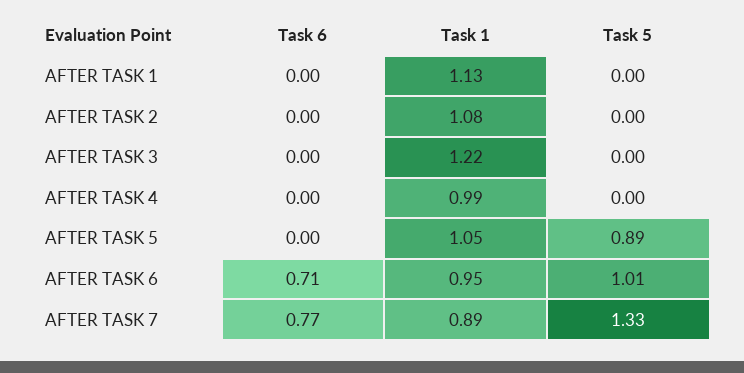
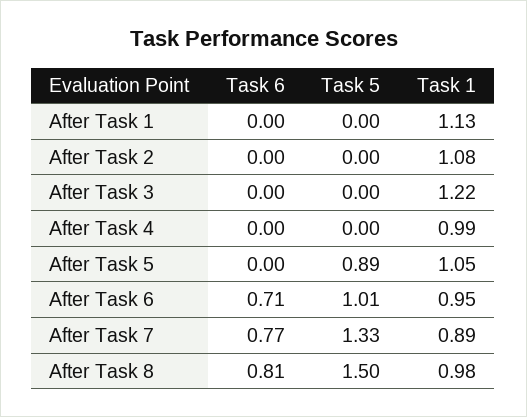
  {
    "Task 6": {
      "AFTER TASK 1": 0,
      "AFTER TASK 2": 0,
      "AFTER TASK 3": 0,
      "AFTER TASK 4": 0,
      "AFTER TASK 5": 0,
      "AFTER TASK 6": 0.71,
-     "AFTER TASK 7": 0.77
+     "AFTER TASK 7": 0.77,
+     "After Task 8": 0.81
    },
    "Task 1": {
      "AFTER TASK 1": 1.13,
      "AFTER TASK 2": 1.08,
      "AFTER TASK 3": 1.22,
      "AFTER TASK 4": 0.99,
      "AFTER TASK 5": 1.05,
      "AFTER TASK 6": 0.95,
-     "AFTER TASK 7": 0.89
+     "AFTER TASK 7": 0.89,
+     "After Task 8": 0.98
    },
    "Task 5": {
      "AFTER TASK 1": 0,
      "AFTER TASK 2": 0,
      "AFTER TASK 3": 0,
      "AFTER TASK 4": 0,
      "AFTER TASK 5": 0.89,
      "AFTER TASK 6": 1.01,
-     "AFTER TASK 7": 1.33
+     "AFTER TASK 7": 1.33,
+     "After Task 8": 1.5
    }
  }

